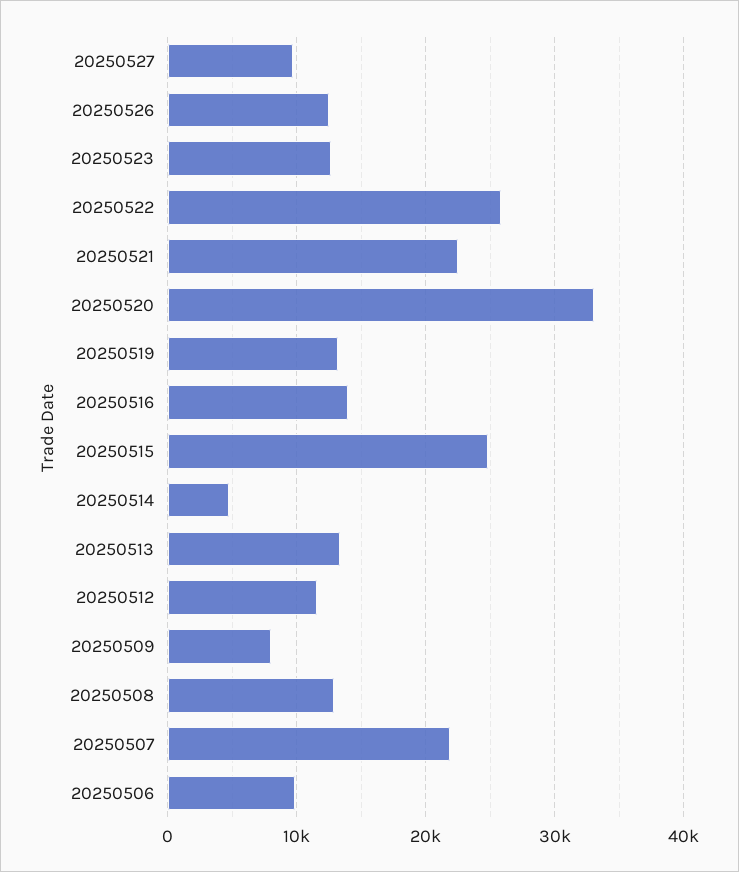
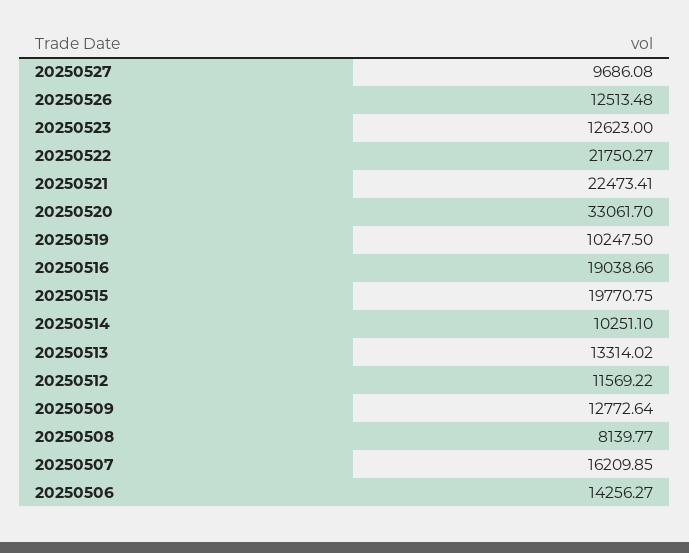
  {
    "20250527": 9686.08,
    "20250526": 12513.48,
    "20250523": 12623,
-   "20250522": 26000,
+   "20250522": 21750.27,
    "20250521": 22473.41,
    "20250520": 33061.7,
-   "20250519": 13000,
+   "20250519": 10247.5,
-   "20250516": 14000,
+   "20250516": 19038.66,
-   "20250515": 25000,
+   "20250515": 19770.75,
-   "20250514": 5000,
+   "20250514": 10251.1,
    "20250513": 13314.02,
    "20250512": 11569.22,
-   "20250509": 8000,
+   "20250509": 12772.64,
-   "20250508": 13000,
+   "20250508": 8139.77,
-   "20250507": 22000,
+   "20250507": 16209.85,
-   "20250506": 10000
+   "20250506": 14256.27
  }

